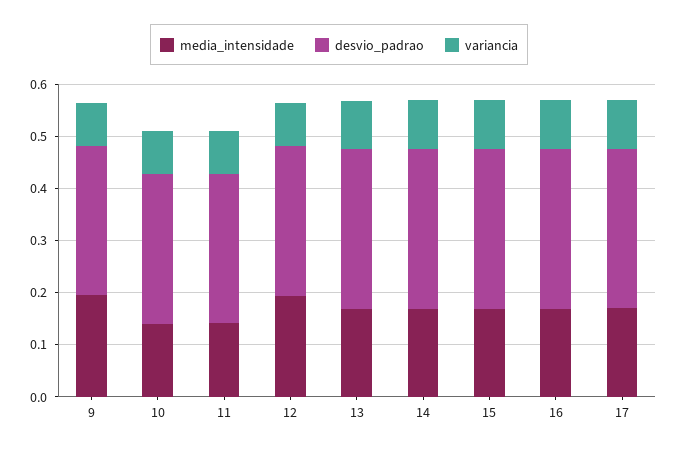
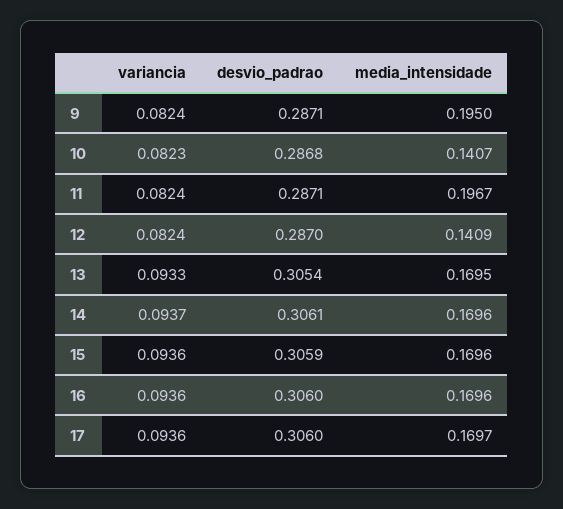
  {
    "media_intensidade": {
      "9": 0.195,
      "10": 0.1407,
-     "11": 0.14,
+     "11": 0.1967,
-     "12": 0.2,
+     "12": 0.1409,
      "13": 0.1695,
      "14": 0.1696,
      "15": 0.1696,
      "16": 0.1696,
      "17": 0.1697
    },
    "desvio_padrao": {
      "9": 0.2871,
      "10": 0.2868,
      "11": 0.2871,
      "12": 0.287,
      "13": 0.3054,
      "14": 0.3061,
      "15": 0.3059,
      "16": 0.306,
      "17": 0.306
    },
    "variancia": {
      "9": 0.0824,
      "10": 0.0823,
      "11": 0.0824,
      "12": 0.0824,
      "13": 0.0933,
      "14": 0.0937,
      "15": 0.0936,
      "16": 0.0936,
      "17": 0.0936
    }
  }

